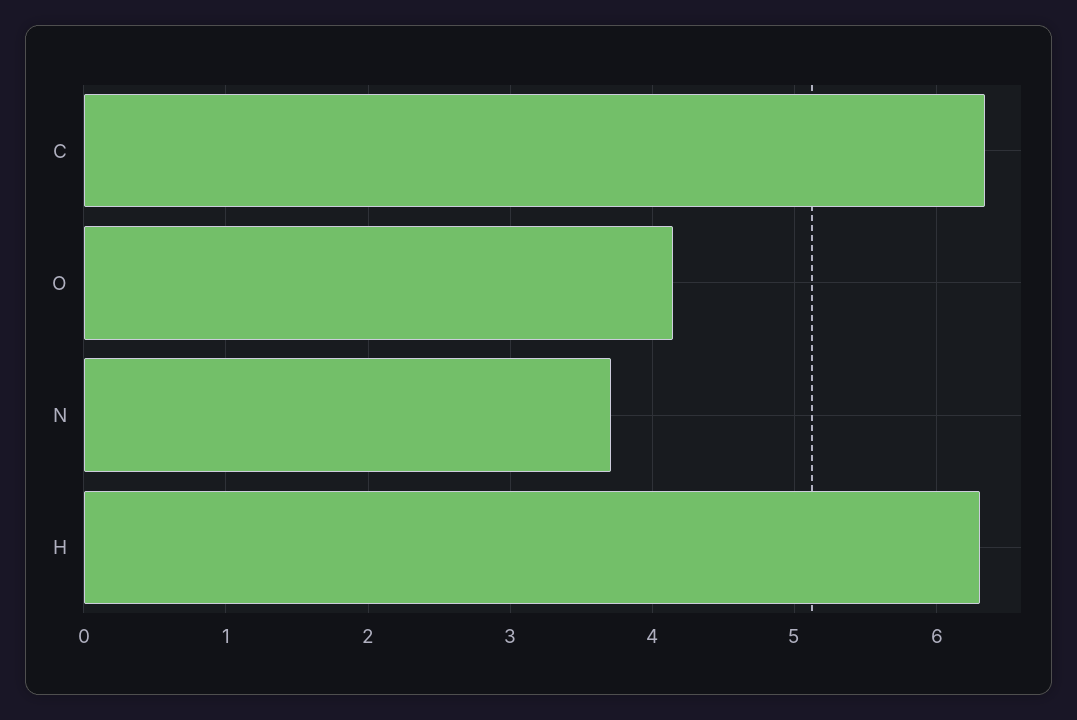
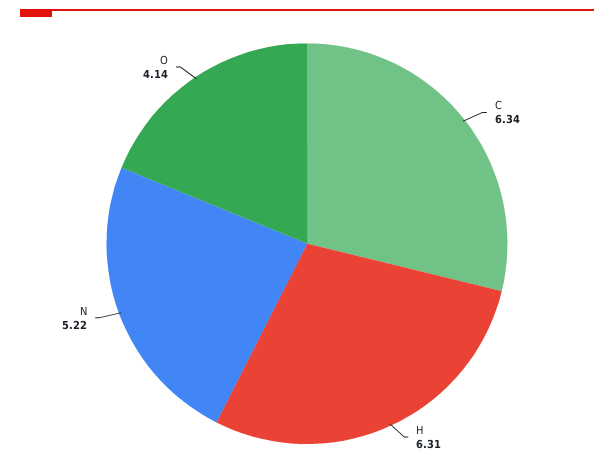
  {
    "C": 6.34,
    "O": 4.14,
-   "N": 3.7,
+   "N": 5.22,
    "H": 6.31
  }

